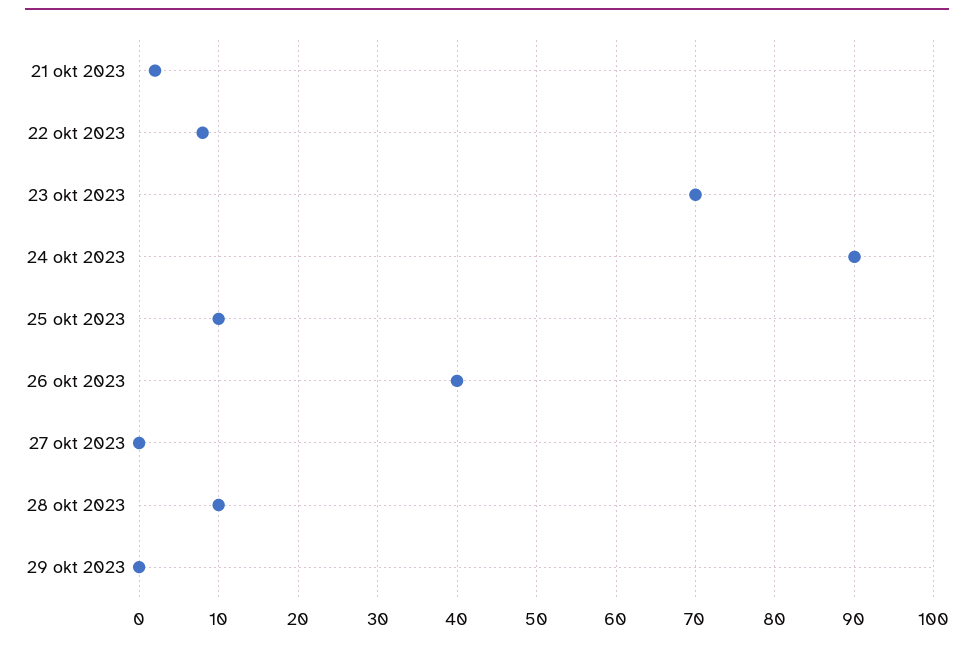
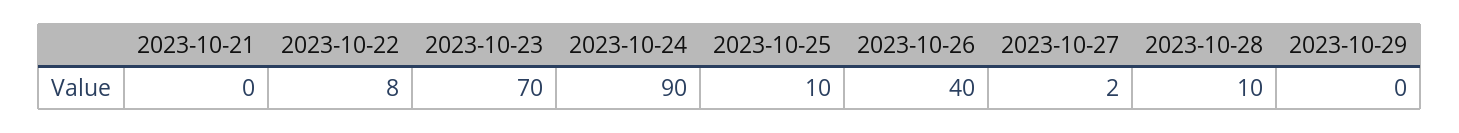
  {
-   "21 okt 2023": 2,
+   "21 okt 2023": 0,
    "22 okt 2023": 8,
    "23 okt 2023": 70,
    "24 okt 2023": 90,
    "25 okt 2023": 10,
    "26 okt 2023": 40,
-   "27 okt 2023": 0,
+   "27 okt 2023": 2,
    "28 okt 2023": 10,
    "29 okt 2023": 0
  }

